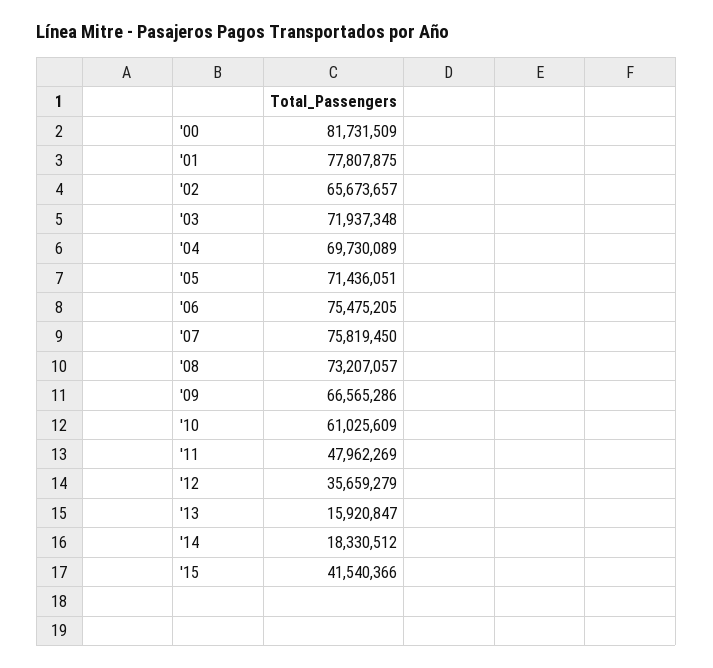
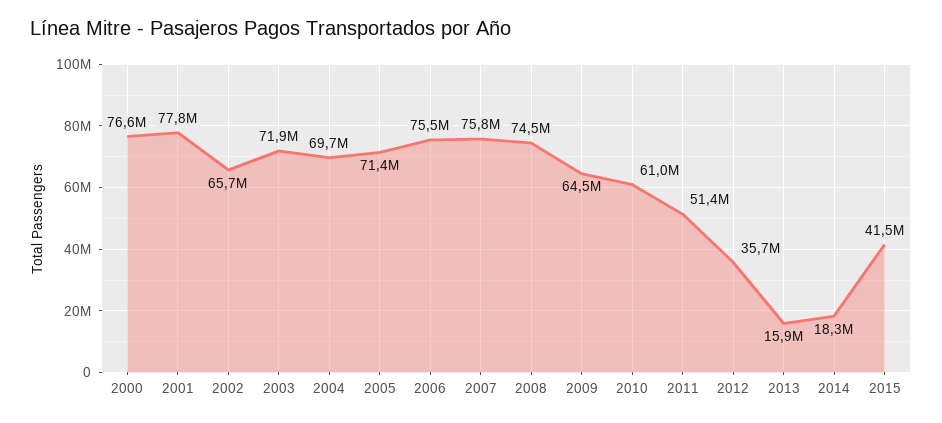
  {
-   "'00": 81731509,
+   "'00": 76600000,
    "'01": 77807875,
    "'02": 65673657,
    "'03": 71937348,
    "'04": 69730089,
    "'05": 71436051,
    "'06": 75475205,
    "'07": 75819450,
-   "'08": 73207057,
+   "'08": 74500000,
-   "'09": 66565286,
+   "'09": 64500000,
    "'10": 61025609,
-   "'11": 47962269,
+   "'11": 51400000,
    "'12": 35659279,
    "'13": 15920847,
    "'14": 18330512,
    "'15": 41540366
  }

